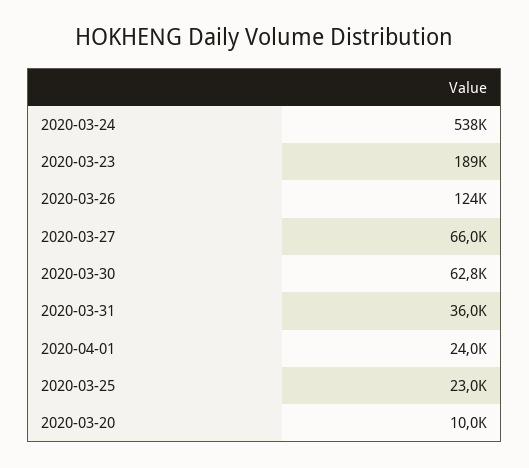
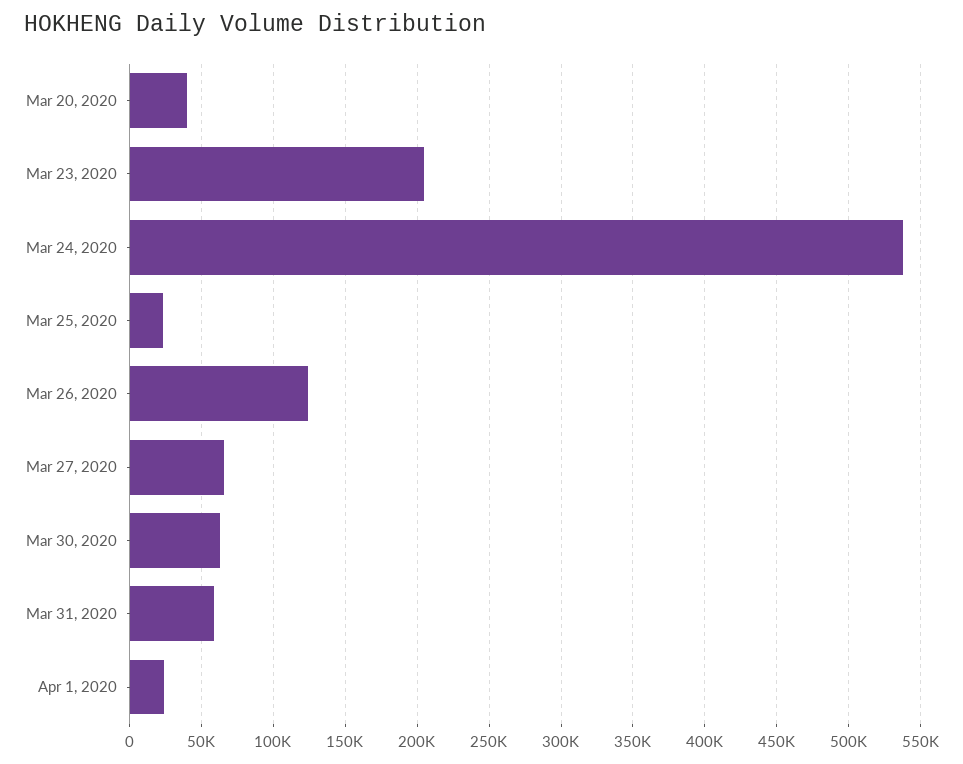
  {
    "2020-03-24": 538000,
-   "2020-03-23": 189000,
+   "2020-03-23": 205000,
    "2020-03-26": 124000,
    "2020-03-27": 66000,
    "2020-03-30": 62800,
-   "2020-03-31": 36000,
+   "2020-03-31": 60000,
    "2020-04-01": 24000,
    "2020-03-25": 23000,
-   "2020-03-20": 10000
+   "2020-03-20": 40000
  }

